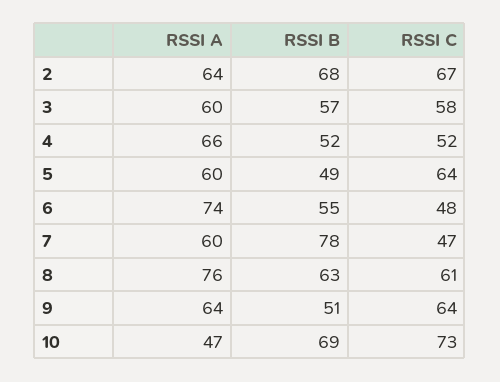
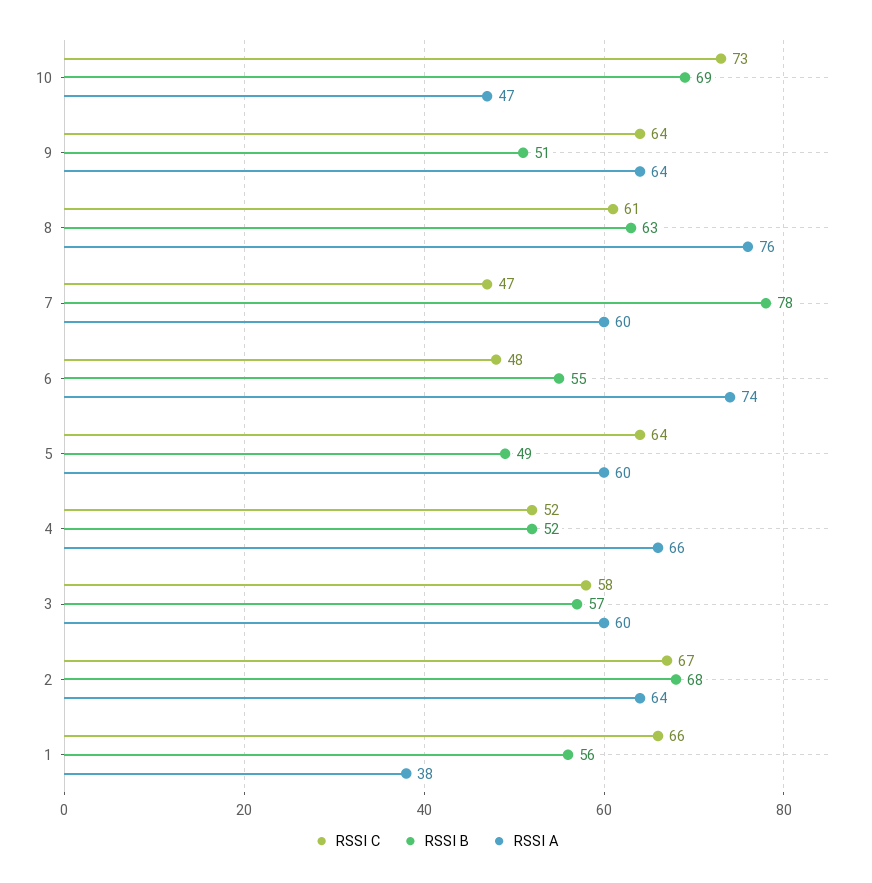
  {
    "RSSI A": {
      "2": 64,
      "3": 60,
      "4": 66,
      "5": 60,
      "6": 74,
      "7": 60,
      "8": 76,
      "9": 64,
-     "10": 47
+     "10": 47,
+     "1": 38
    },
    "RSSI B": {
      "2": 68,
      "3": 57,
      "4": 52,
      "5": 49,
      "6": 55,
      "7": 78,
      "8": 63,
      "9": 51,
-     "10": 69
+     "10": 69,
+     "1": 56
    },
    "RSSI C": {
      "2": 67,
      "3": 58,
      "4": 52,
      "5": 64,
      "6": 48,
      "7": 47,
      "8": 61,
      "9": 64,
-     "10": 73
+     "10": 73,
+     "1": 66
    }
  }

